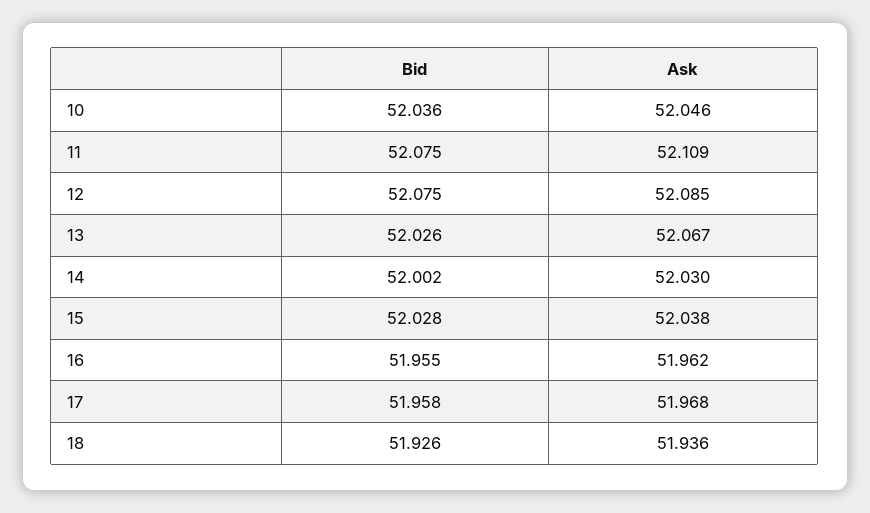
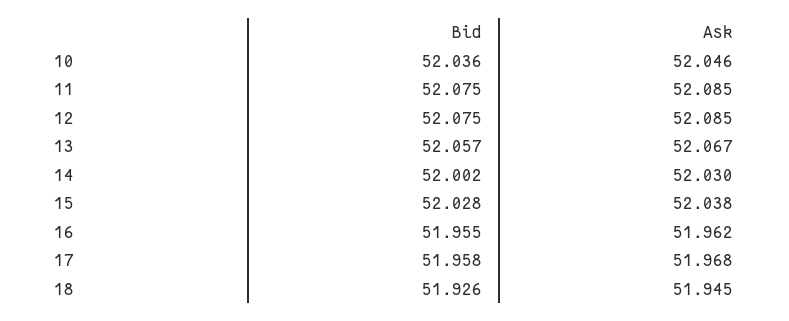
  {
    "Bid": {
      "10": 52.036,
      "11": 52.075,
      "12": 52.075,
-     "13": 52.026,
+     "13": 52.057,
      "14": 52.002,
      "15": 52.028,
      "16": 51.955,
      "17": 51.958,
      "18": 51.926
    },
    "Ask": {
      "10": 52.046,
-     "11": 52.109,
+     "11": 52.085,
      "12": 52.085,
      "13": 52.067,
      "14": 52.03,
      "15": 52.038,
      "16": 51.962,
      "17": 51.968,
-     "18": 51.936
+     "18": 51.945
    }
  }

